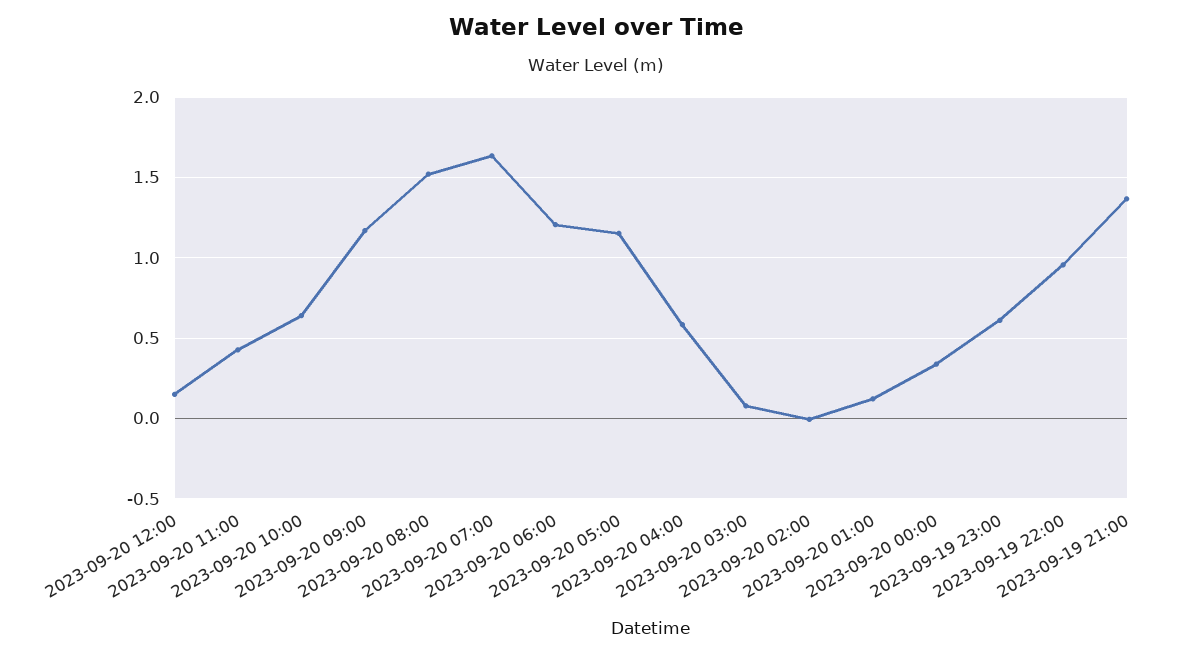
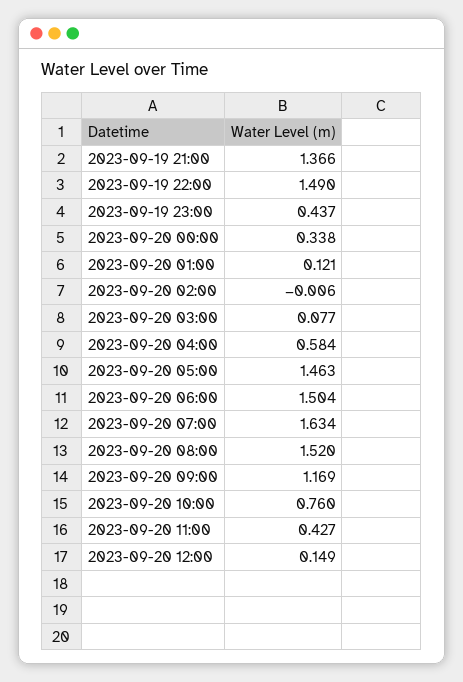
  {
    "2023-09-20 12:00": 0.149,
    "2023-09-20 11:00": 0.427,
-   "2023-09-20 10:00": 0.65,
+   "2023-09-20 10:00": 0.76,
    "2023-09-20 09:00": 1.169,
    "2023-09-20 08:00": 1.52,
    "2023-09-20 07:00": 1.634,
-   "2023-09-20 06:00": 1.2,
+   "2023-09-20 06:00": 1.504,
-   "2023-09-20 05:00": 1.15,
+   "2023-09-20 05:00": 1.463,
    "2023-09-20 04:00": 0.584,
    "2023-09-20 03:00": 0.077,
    "2023-09-20 02:00": -0.006,
    "2023-09-20 01:00": 0.121,
    "2023-09-20 00:00": 0.338,
-   "2023-09-19 23:00": 0.6,
+   "2023-09-19 23:00": 0.437,
-   "2023-09-19 22:00": 0.95,
+   "2023-09-19 22:00": 1.49,
    "2023-09-19 21:00": 1.366
  }

